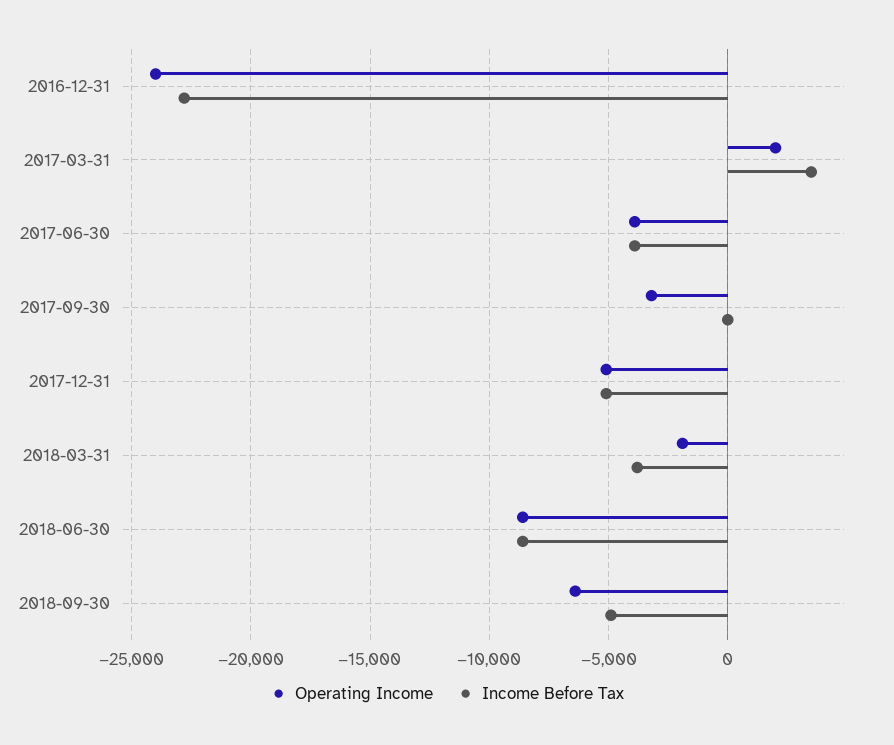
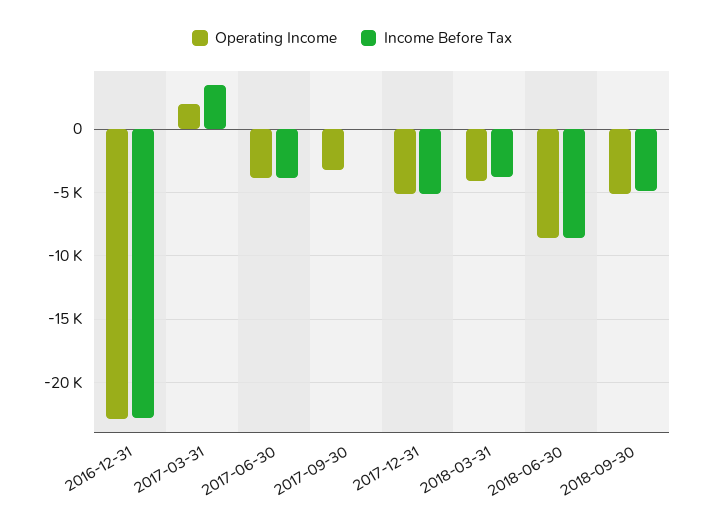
  {
    "Operating Income": {
-     "2016-12-31": -24000,
+     "2016-12-31": -23000,
      "2017-03-31": 2000,
      "2017-06-30": -4000,
      "2017-09-30": -3000,
      "2017-12-31": -5000,
-     "2018-03-31": -2000,
+     "2018-03-31": -4000,
      "2018-06-30": -8500,
-     "2018-09-30": -6500
+     "2018-09-30": -5000
    },
    "Income Before Tax": {
      "2016-12-31": -23000,
      "2017-03-31": 3500,
      "2017-06-30": -4000,
      "2017-09-30": 0,
      "2017-12-31": -5000,
      "2018-03-31": -4000,
      "2018-06-30": -8500,
      "2018-09-30": -5000
    }
  }

